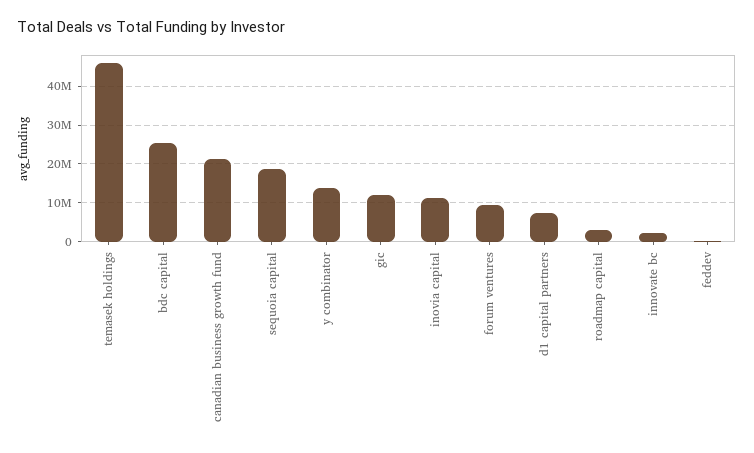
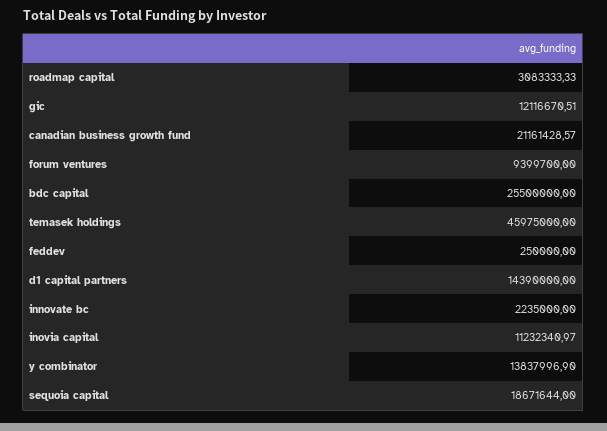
  {
    "temasek holdings": 45975000,
    "bdc capital": 25500000,
    "canadian business growth fund": 21161428.57,
    "sequoia capital": 18671644,
    "y combinator": 13837996.9,
    "gic": 12116670.51,
    "inovia capital": 11232340.97,
    "forum ventures": 9399700,
-   "d1 capital partners": 8000000,
+   "d1 capital partners": 14390000,
    "roadmap capital": 3083333.33,
    "innovate bc": 2235000,
    "feddev": 250000
  }

